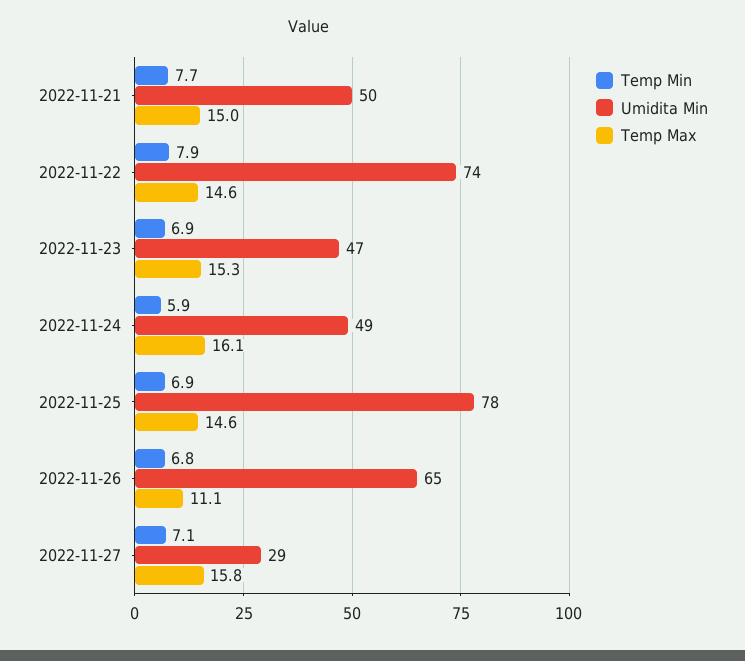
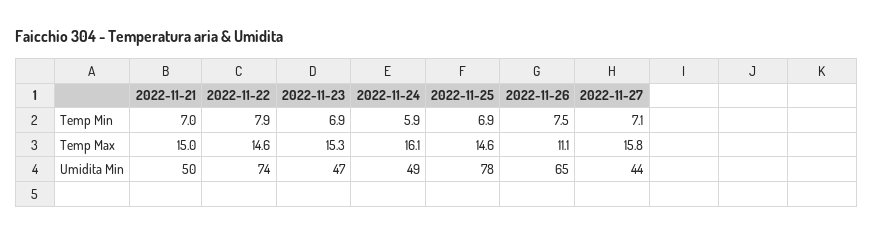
  {
    "Temp Min": {
-     "2022-11-21": 7.7,
+     "2022-11-21": 7,
      "2022-11-22": 7.9,
      "2022-11-23": 6.9,
      "2022-11-24": 5.9,
      "2022-11-25": 6.9,
-     "2022-11-26": 6.8,
+     "2022-11-26": 7.5,
      "2022-11-27": 7.1
    },
    "Umidita Min": {
      "2022-11-21": 50,
      "2022-11-22": 74,
      "2022-11-23": 47,
      "2022-11-24": 49,
      "2022-11-25": 78,
      "2022-11-26": 65,
-     "2022-11-27": 29
+     "2022-11-27": 44
    },
    "Temp Max": {
      "2022-11-21": 15,
      "2022-11-22": 14.6,
      "2022-11-23": 15.3,
      "2022-11-24": 16.1,
      "2022-11-25": 14.6,
      "2022-11-26": 11.1,
      "2022-11-27": 15.8
    }
  }

